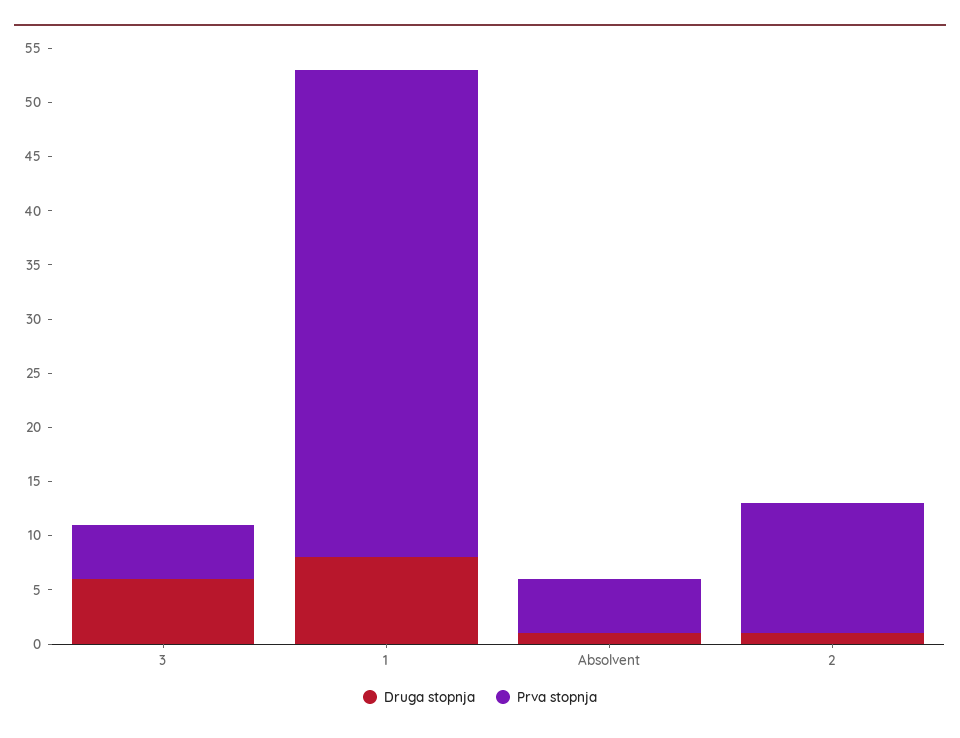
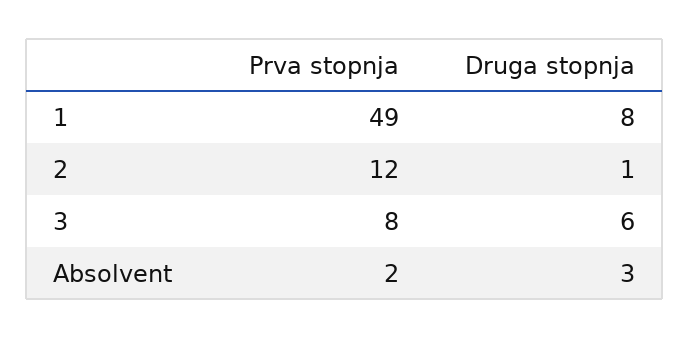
  {
    "Druga stopnja": {
      "3": 6,
      "1": 8,
-     "Absolvent": 1,
+     "Absolvent": 3,
      "2": 1
    },
    "Prva stopnja": {
-     "3": 5,
+     "3": 8,
-     "1": 45,
+     "1": 49,
-     "Absolvent": 5,
+     "Absolvent": 2,
      "2": 12
    }
  }

